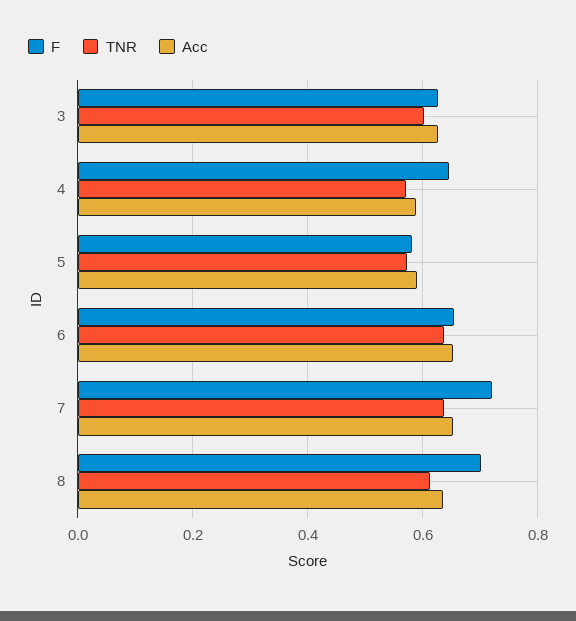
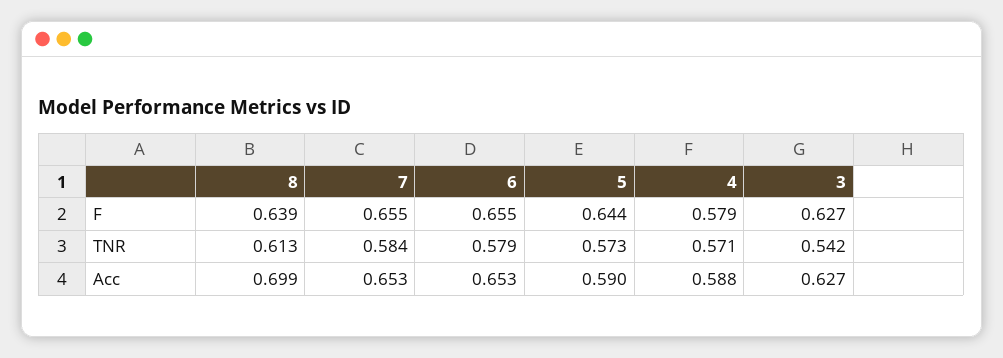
  {
    "F": {
      "3": 0.627,
-     "4": 0.64,
+     "4": 0.579,
-     "5": 0.58,
+     "5": 0.644,
      "6": 0.655,
-     "7": 0.72,
+     "7": 0.655,
-     "8": 0.7
+     "8": 0.639
    },
    "TNR": {
-     "3": 0.6,
+     "3": 0.542,
      "4": 0.571,
      "5": 0.573,
-     "6": 0.64,
+     "6": 0.579,
-     "7": 0.64,
+     "7": 0.584,
      "8": 0.613
    },
    "Acc": {
      "3": 0.627,
      "4": 0.588,
      "5": 0.59,
      "6": 0.653,
      "7": 0.653,
-     "8": 0.64
+     "8": 0.699
    }
  }

